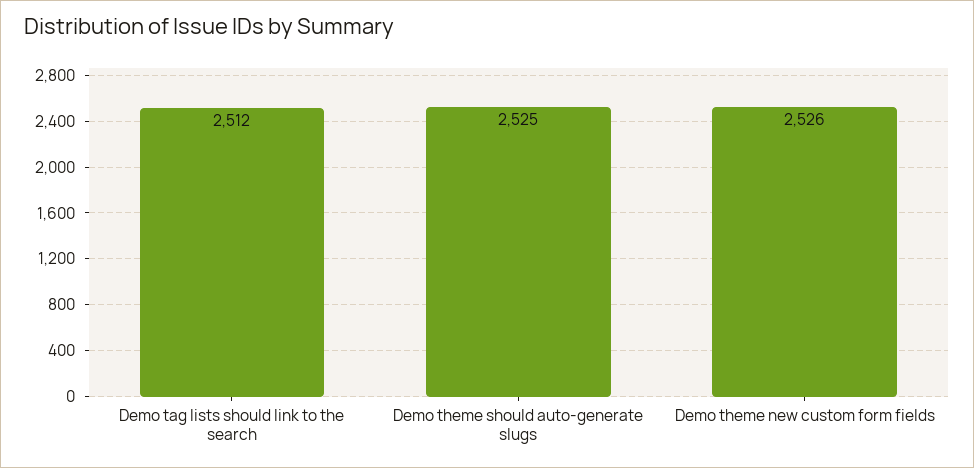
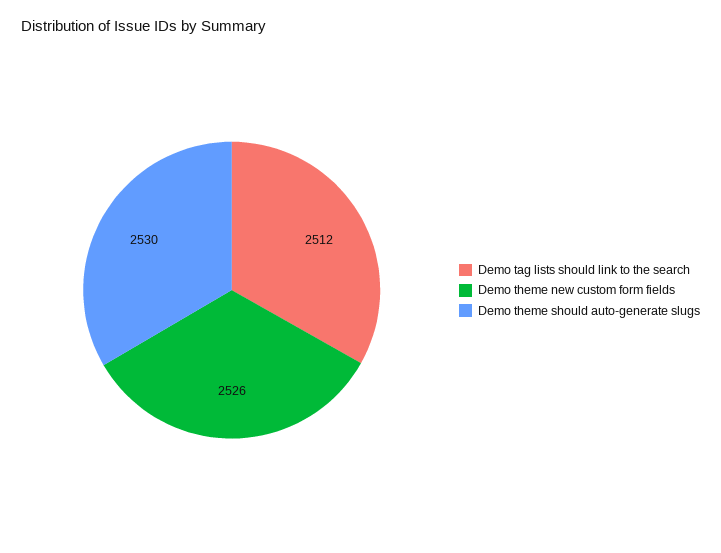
  {
    "Demo tag lists should link to the search": 2512,
-   "Demo theme should auto-generate slugs": 2525,
+   "Demo theme should auto-generate slugs": 2530,
    "Demo theme new custom form fields": 2526
  }

